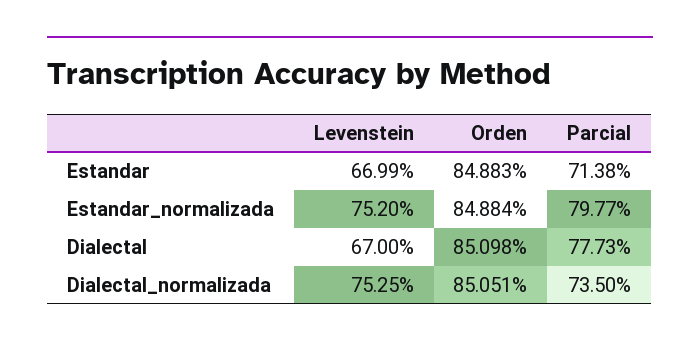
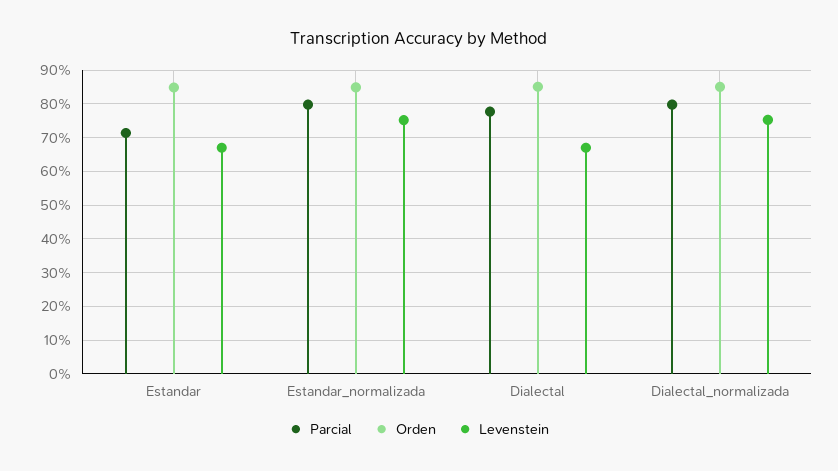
  {
    "Levenstein": {
      "Estandar": 66.99,
      "Estandar_normalizada": 75.2,
      "Dialectal": 67,
      "Dialectal_normalizada": 75.25
    },
    "Orden": {
      "Estandar": 84.883,
      "Estandar_normalizada": 84.884,
      "Dialectal": 85.098,
      "Dialectal_normalizada": 85.051
    },
    "Parcial": {
      "Estandar": 71.38,
      "Estandar_normalizada": 79.77,
      "Dialectal": 77.73,
-     "Dialectal_normalizada": 73.5
+     "Dialectal_normalizada": 80
    }
  }

